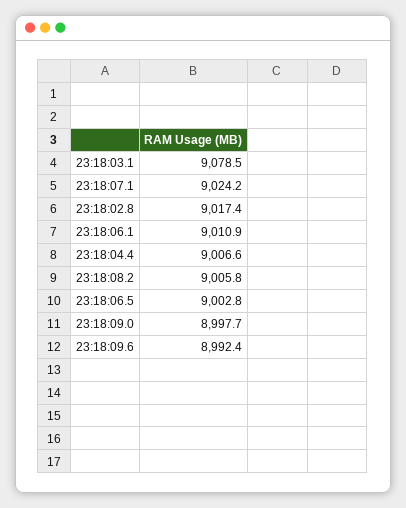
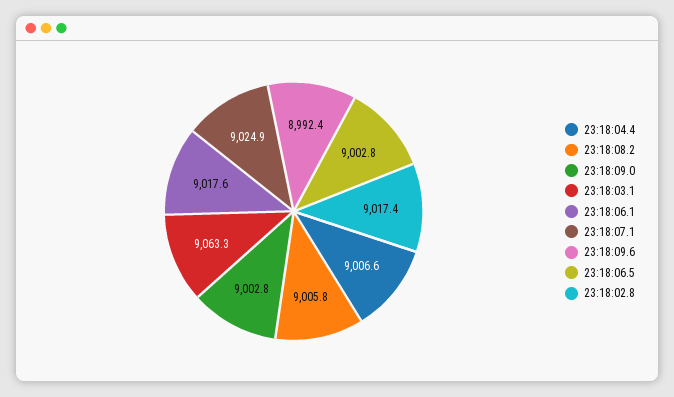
  {
-   "23:18:03.1": 9078.5,
+   "23:18:03.1": 9063.3,
-   "23:18:07.1": 9024.2,
+   "23:18:07.1": 9024.9,
    "23:18:02.8": 9017.4,
-   "23:18:06.1": 9010.9,
+   "23:18:06.1": 9017.6,
    "23:18:04.4": 9006.6,
    "23:18:08.2": 9005.8,
    "23:18:06.5": 9002.8,
-   "23:18:09.0": 8997.7,
+   "23:18:09.0": 9002.8,
    "23:18:09.6": 8992.4
  }

